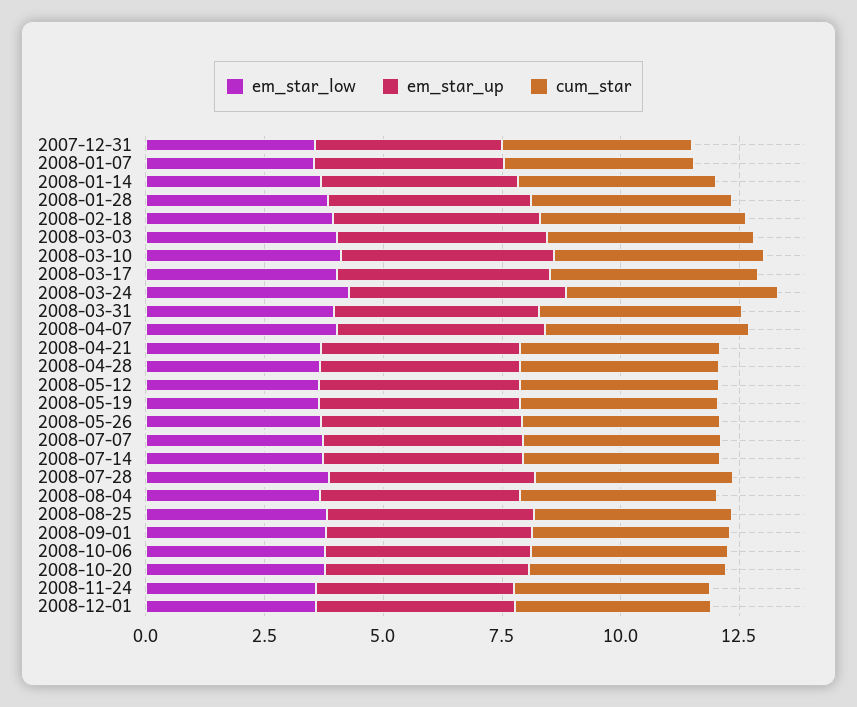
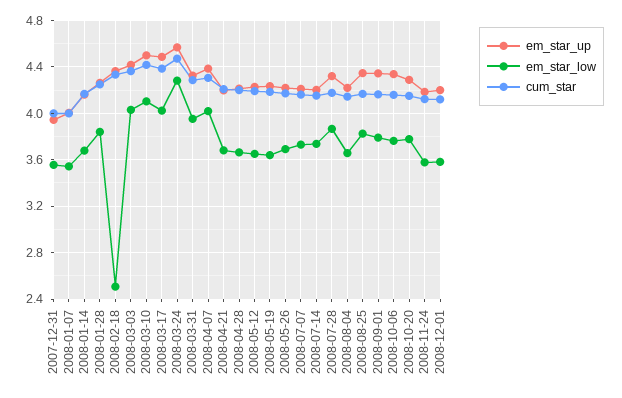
  {
    "em_star_low": {
      "2007-12-31": 3.6,
      "2008-01-07": 3.5,
      "2008-01-14": 3.7,
      "2008-01-28": 3.8,
-     "2008-02-18": 4,
+     "2008-02-18": 2.5,
      "2008-03-03": 4,
      "2008-03-10": 4.1,
      "2008-03-17": 4,
      "2008-03-24": 4.3,
      "2008-03-31": 4,
      "2008-04-07": 4,
      "2008-04-21": 3.7,
      "2008-04-28": 3.7,
      "2008-05-12": 3.7,
      "2008-05-19": 3.6,
      "2008-05-26": 3.7,
      "2008-07-07": 3.7,
      "2008-07-14": 3.7,
      "2008-07-28": 3.9,
      "2008-08-04": 3.7,
      "2008-08-25": 3.8,
      "2008-09-01": 3.8,
      "2008-10-06": 3.8,
      "2008-10-20": 3.8,
      "2008-11-24": 3.6,
      "2008-12-01": 3.6
    },
    "em_star_up": {
      "2007-12-31": 3.9,
      "2008-01-07": 4,
      "2008-01-14": 4.2,
      "2008-01-28": 4.3,
      "2008-02-18": 4.4,
      "2008-03-03": 4.4,
      "2008-03-10": 4.5,
      "2008-03-17": 4.5,
      "2008-03-24": 4.6,
      "2008-03-31": 4.3,
      "2008-04-07": 4.4,
      "2008-04-21": 4.2,
      "2008-04-28": 4.2,
      "2008-05-12": 4.2,
      "2008-05-19": 4.2,
      "2008-05-26": 4.2,
      "2008-07-07": 4.2,
      "2008-07-14": 4.2,
      "2008-07-28": 4.3,
      "2008-08-04": 4.2,
      "2008-08-25": 4.3,
      "2008-09-01": 4.3,
      "2008-10-06": 4.3,
      "2008-10-20": 4.3,
      "2008-11-24": 4.2,
      "2008-12-01": 4.2
    },
    "cum_star": {
      "2007-12-31": 4,
      "2008-01-07": 4,
      "2008-01-14": 4.2,
      "2008-01-28": 4.3,
      "2008-02-18": 4.3,
      "2008-03-03": 4.4,
      "2008-03-10": 4.4,
      "2008-03-17": 4.4,
      "2008-03-24": 4.5,
      "2008-03-31": 4.3,
      "2008-04-07": 4.3,
      "2008-04-21": 4.2,
      "2008-04-28": 4.2,
      "2008-05-12": 4.2,
      "2008-05-19": 4.2,
      "2008-05-26": 4.2,
      "2008-07-07": 4.2,
      "2008-07-14": 4.2,
      "2008-07-28": 4.2,
      "2008-08-04": 4.1,
      "2008-08-25": 4.2,
      "2008-09-01": 4.2,
      "2008-10-06": 4.2,
      "2008-10-20": 4.2,
      "2008-11-24": 4.1,
      "2008-12-01": 4.1
    }
  }

